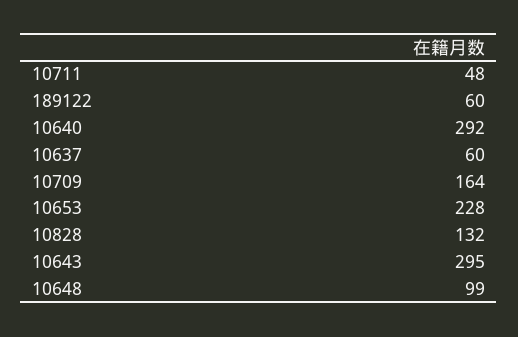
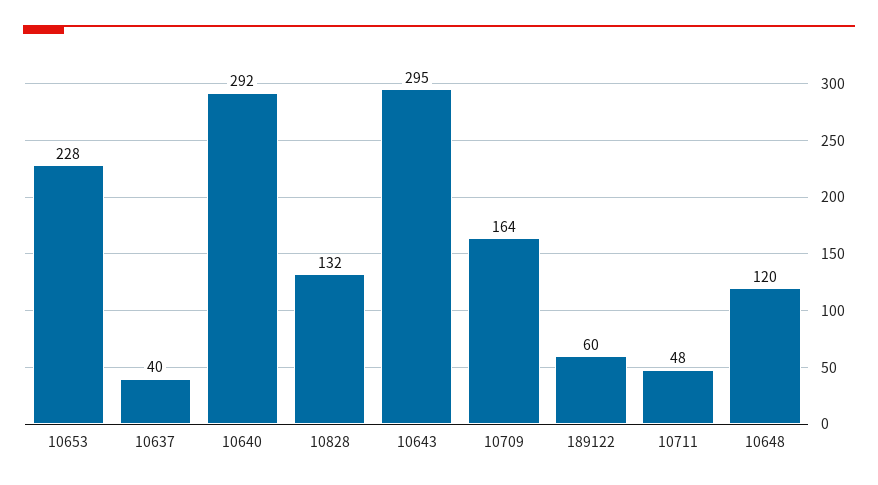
  {
    "10711": 48,
    "189122": 60,
    "10640": 292,
-   "10637": 60,
+   "10637": 40,
    "10709": 164,
    "10653": 228,
    "10828": 132,
    "10643": 295,
-   "10648": 99
+   "10648": 120
  }

